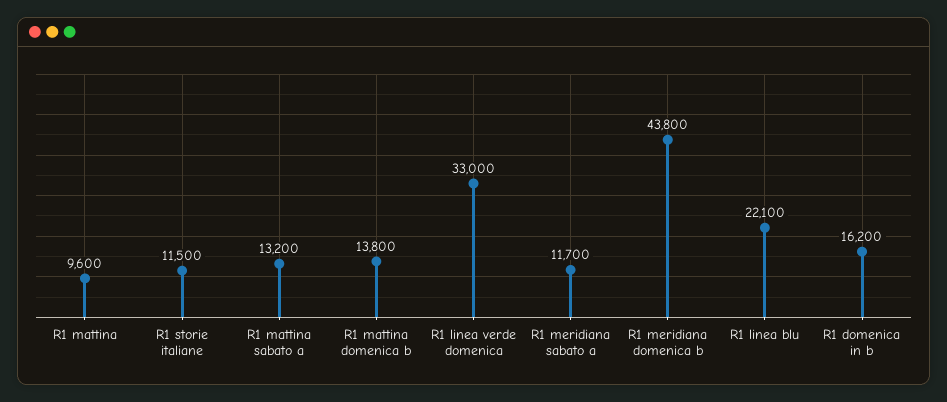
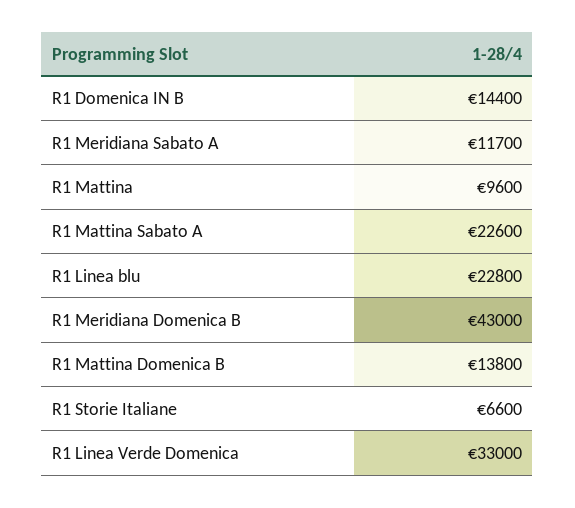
  {
    "R1 mattina": 9600,
-   "R1 storie italiane": 11500,
+   "R1 storie italiane": 6600,
-   "R1 mattina sabato a": 13200,
+   "R1 mattina sabato a": 22600,
    "R1 mattina domenica b": 13800,
    "R1 linea verde domenica": 33000,
    "R1 meridiana sabato a": 11700,
-   "R1 meridiana domenica b": 43800,
+   "R1 meridiana domenica b": 43000,
-   "R1 linea blu": 22100,
+   "R1 linea blu": 22800,
-   "R1 domenica in b": 16200
+   "R1 domenica in b": 14400
  }

